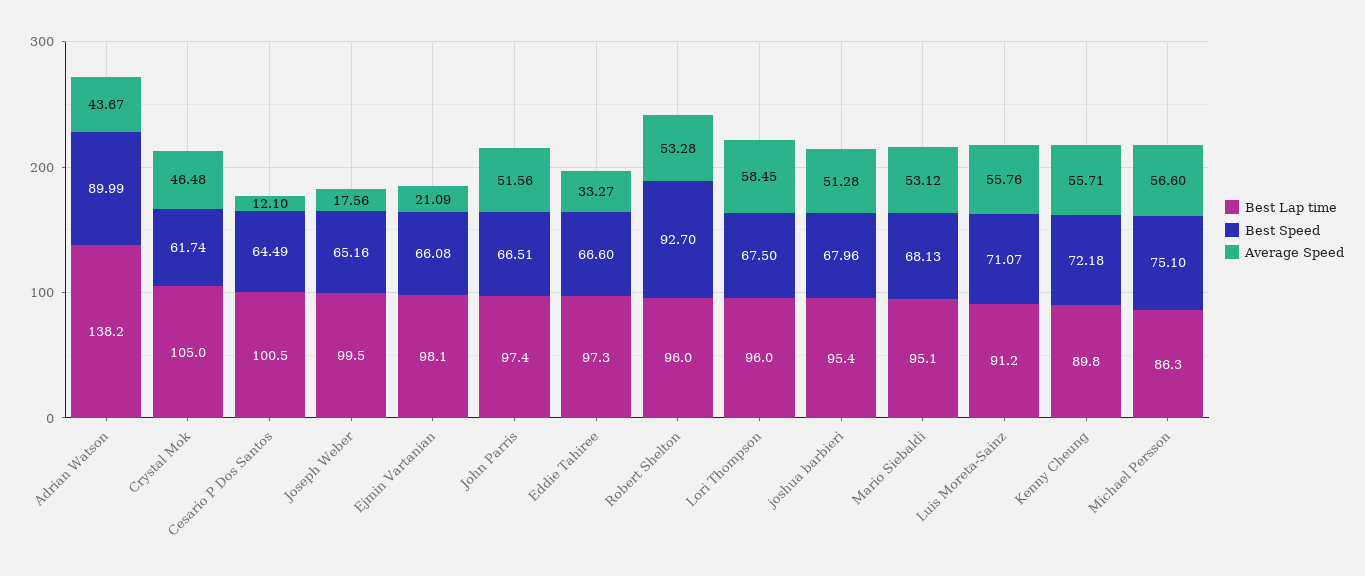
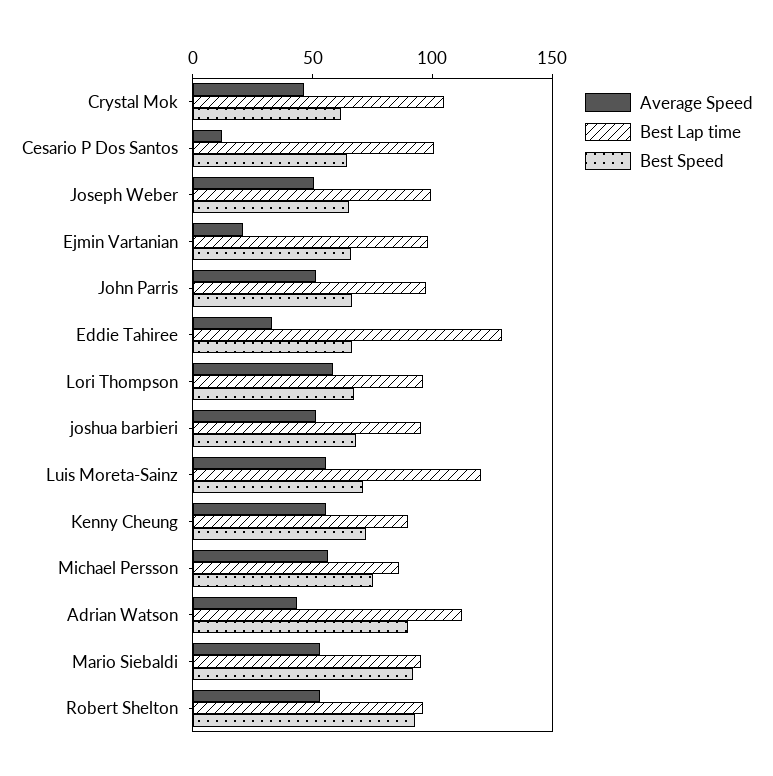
  {
    "Best Lap time": {
-     "Adrian Watson": 138.2,
+     "Adrian Watson": 110,
      "Crystal Mok": 105,
      "Cesario P Dos Santos": 100.5,
      "Joseph Weber": 99.5,
      "Ejmin Vartanian": 98.1,
      "John Parris": 97.4,
-     "Eddie Tahiree": 97.3,
+     "Eddie Tahiree": 130,
      "Robert Shelton": 96,
      "Lori Thompson": 96,
      "joshua barbieri": 95.4,
      "Mario Siebaldi": 95.1,
-     "Luis Moreta-Sainz": 91.2,
+     "Luis Moreta-Sainz": 120,
      "Kenny Cheung": 89.8,
      "Michael Persson": 86.3
    },
    "Best Speed": {
      "Adrian Watson": 89.99,
      "Crystal Mok": 61.74,
      "Cesario P Dos Santos": 64.49,
      "Joseph Weber": 65.16,
      "Ejmin Vartanian": 66.08,
      "John Parris": 66.51,
      "Eddie Tahiree": 66.6,
      "Robert Shelton": 92.7,
      "Lori Thompson": 67.5,
      "joshua barbieri": 67.96,
-     "Mario Siebaldi": 68.13,
+     "Mario Siebaldi": 90,
      "Luis Moreta-Sainz": 71.07,
      "Kenny Cheung": 72.18,
      "Michael Persson": 75.1
    },
    "Average Speed": {
      "Adrian Watson": 43.67,
      "Crystal Mok": 46.48,
      "Cesario P Dos Santos": 12.1,
-     "Joseph Weber": 17.56,
+     "Joseph Weber": 50,
      "Ejmin Vartanian": 21.09,
      "John Parris": 51.56,
      "Eddie Tahiree": 33.27,
      "Robert Shelton": 53.28,
      "Lori Thompson": 58.45,
      "joshua barbieri": 51.28,
      "Mario Siebaldi": 53.12,
      "Luis Moreta-Sainz": 55.76,
      "Kenny Cheung": 55.71,
      "Michael Persson": 56.6
    }
  }

